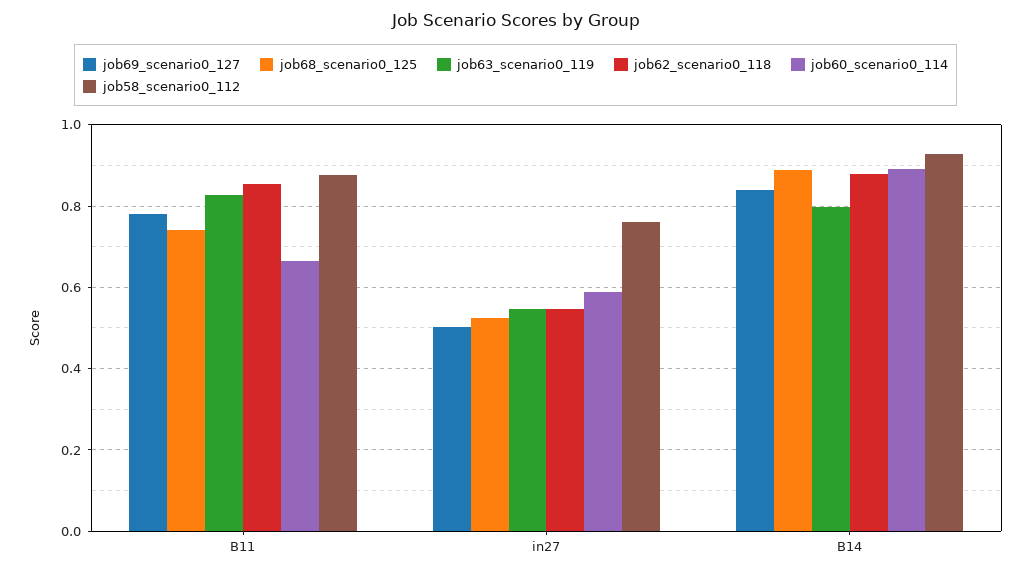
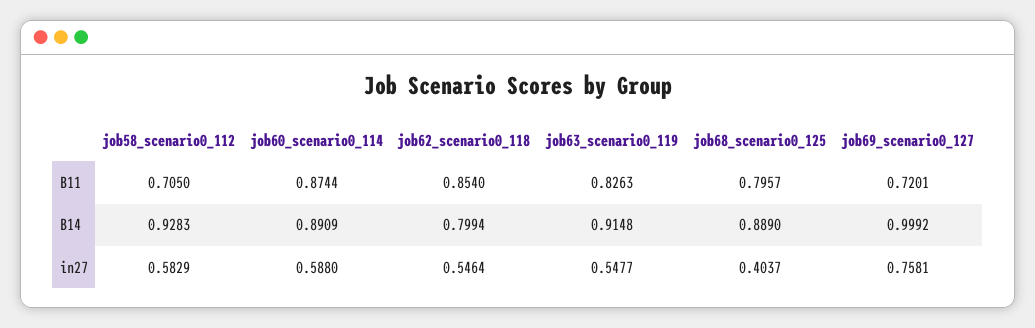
  {
    "job69_scenario0_127": {
-     "B11": 0.78,
+     "B11": 0.7201,
-     "in27": 0.5,
+     "in27": 0.7581,
-     "B14": 0.84
+     "B14": 0.9992
    },
    "job68_scenario0_125": {
-     "B11": 0.74,
+     "B11": 0.7957,
-     "in27": 0.52,
+     "in27": 0.4037,
      "B14": 0.889
    },
    "job63_scenario0_119": {
      "B11": 0.8263,
      "in27": 0.5477,
-     "B14": 0.8
+     "B14": 0.9148
    },
    "job62_scenario0_118": {
      "B11": 0.854,
      "in27": 0.5464,
-     "B14": 0.88
+     "B14": 0.7994
    },
    "job60_scenario0_114": {
-     "B11": 0.66,
+     "B11": 0.8744,
      "in27": 0.588,
      "B14": 0.8909
    },
    "job58_scenario0_112": {
-     "B11": 0.88,
+     "B11": 0.705,
-     "in27": 0.76,
+     "in27": 0.5829,
      "B14": 0.9283
    }
  }

